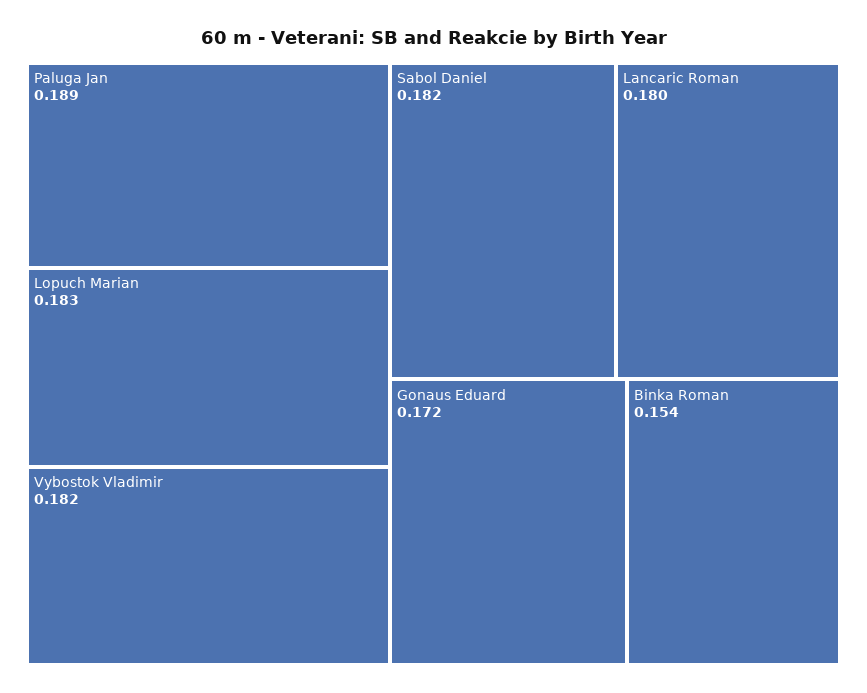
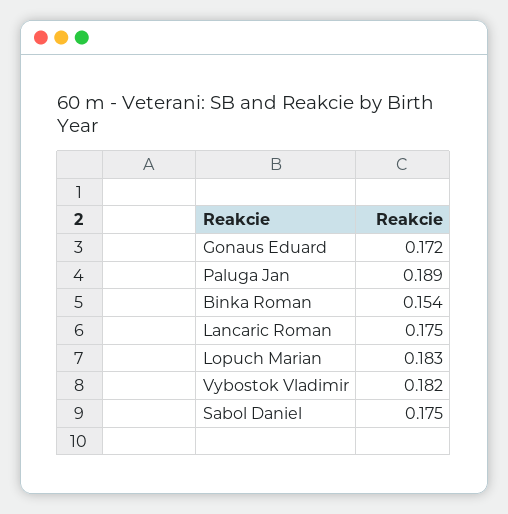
  {
    "Paluga Jan": 0.189,
    "Lopuch Marian": 0.183,
    "Vybostok Vladimir": 0.182,
-   "Sabol Daniel": 0.182,
+   "Sabol Daniel": 0.175,
-   "Lancaric Roman": 0.18,
+   "Lancaric Roman": 0.175,
    "Gonaus Eduard": 0.172,
    "Binka Roman": 0.154
  }

